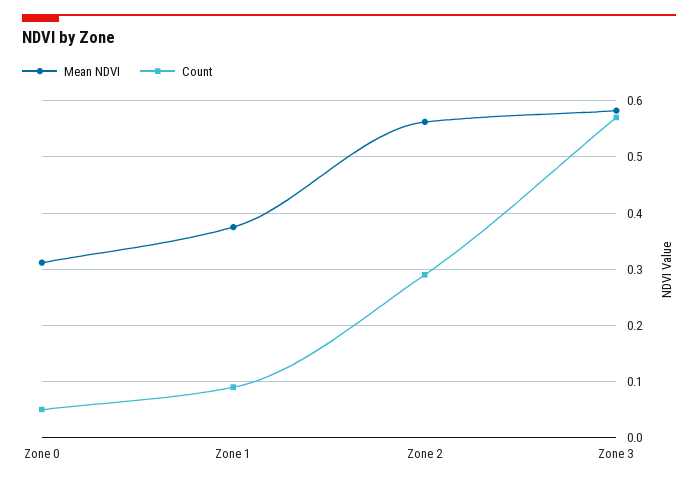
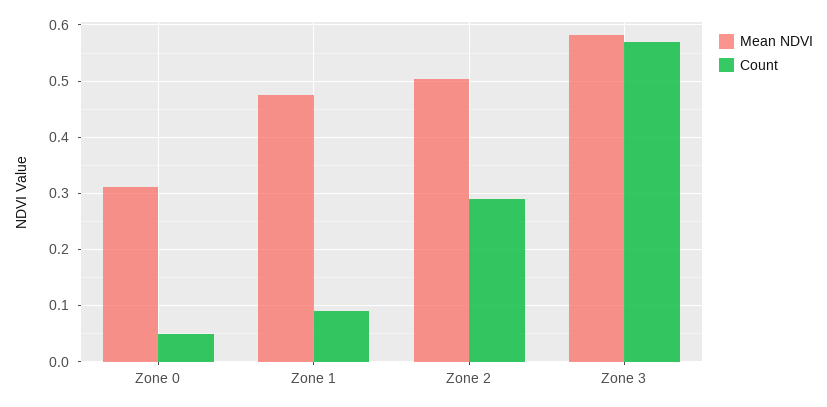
  {
    "Mean NDVI": {
      "Zone 0": 0.32,
-     "Zone 1": 0.38,
+     "Zone 1": 0.48,
-     "Zone 2": 0.56,
+     "Zone 2": 0.5,
      "Zone 3": 0.58
    },
    "Count": {
      "Zone 0": 0.06,
      "Zone 1": 0.1,
      "Zone 2": 0.3,
      "Zone 3": 0.58
    }
  }

